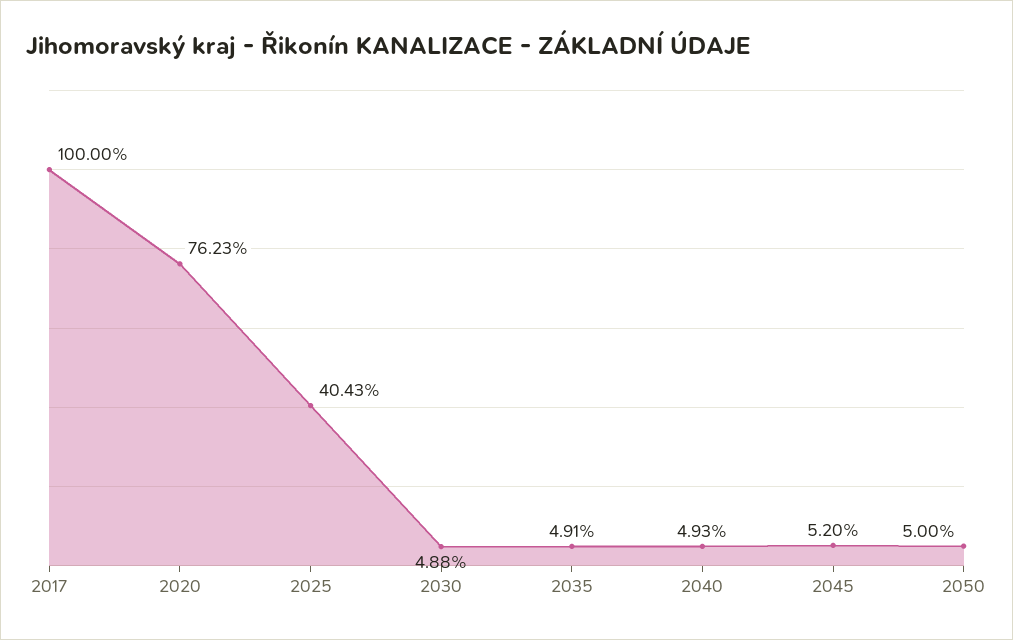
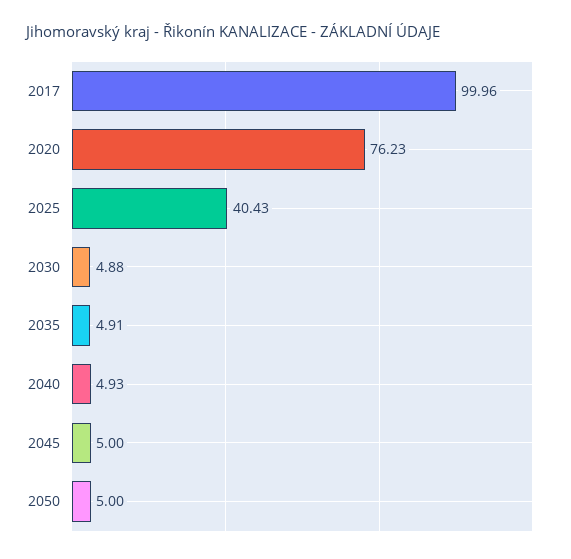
  {
-   "2017": 100,
+   "2017": 99.96,
    "2020": 76.23,
    "2025": 40.43,
    "2030": 4.88,
    "2035": 4.91,
    "2040": 4.93,
-   "2045": 5.2,
+   "2045": 5,
    "2050": 5
  }

